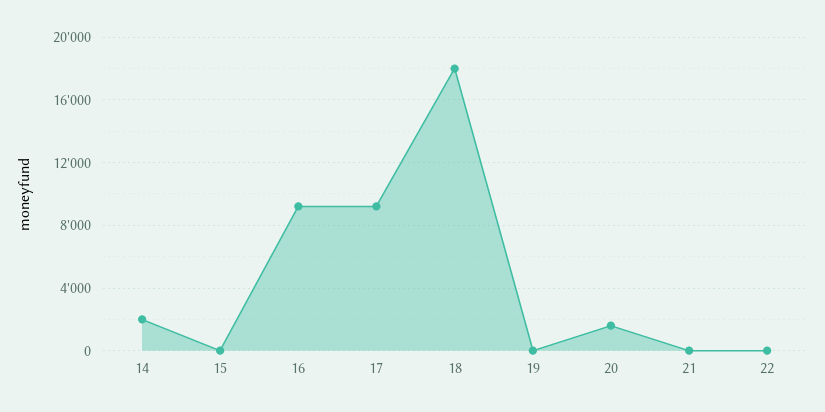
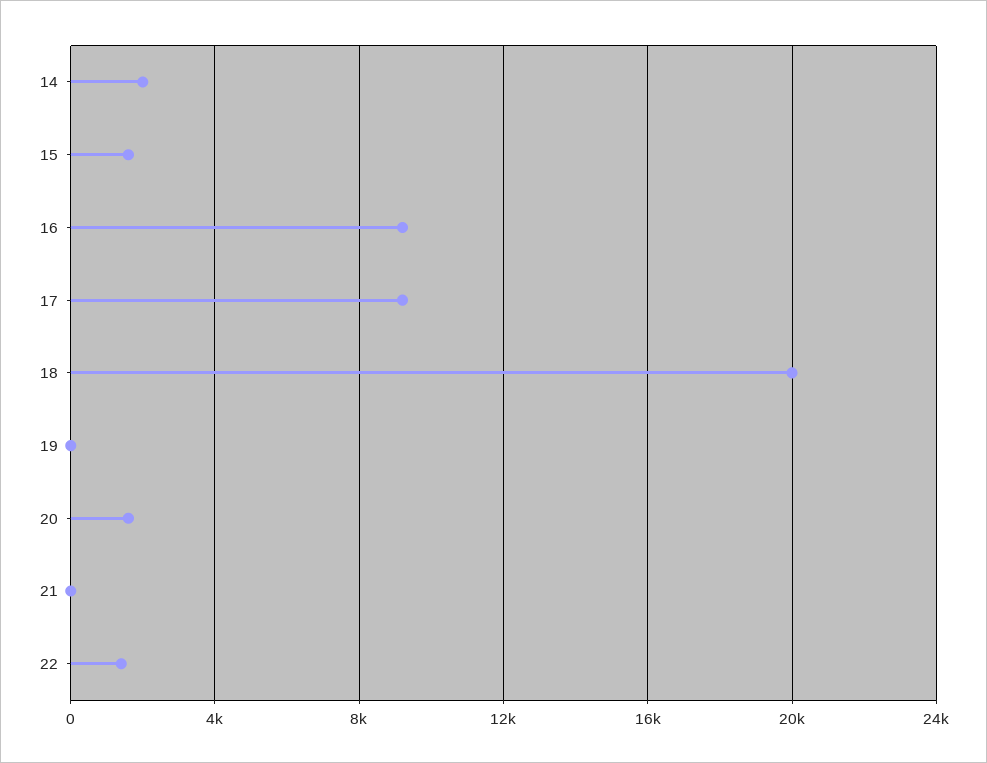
  {
    "14": 2000,
-   "15": 0,
+   "15": 1500,
    "16": 9000,
    "17": 9000,
-   "18": 18000,
+   "18": 20000,
    "19": 0,
    "20": 1500,
    "21": 0,
-   "22": 0
+   "22": 1500
  }

